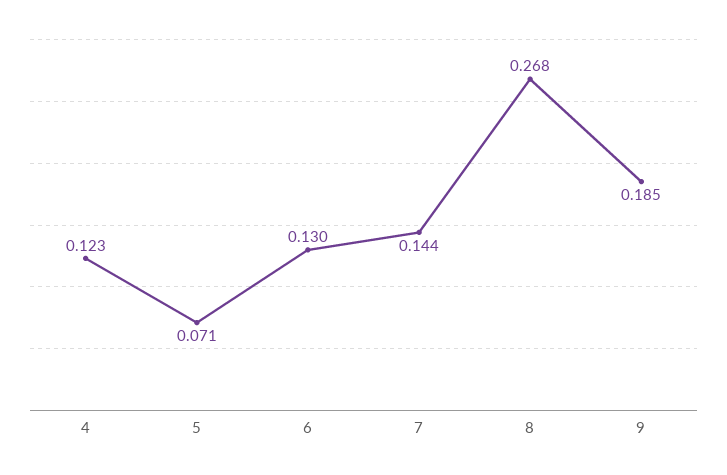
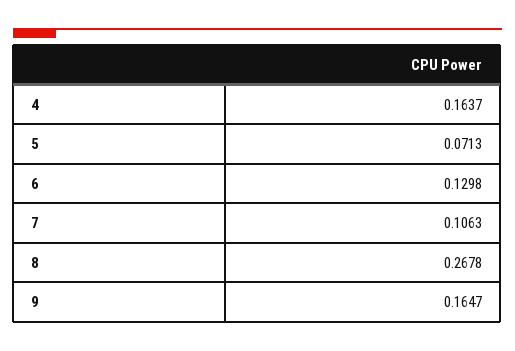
  {
-   "4": 0.123,
+   "4": 0.1637,
    "5": 0.0713,
    "6": 0.1298,
-   "7": 0.144,
+   "7": 0.1063,
    "8": 0.2678,
-   "9": 0.185
+   "9": 0.1647
  }

